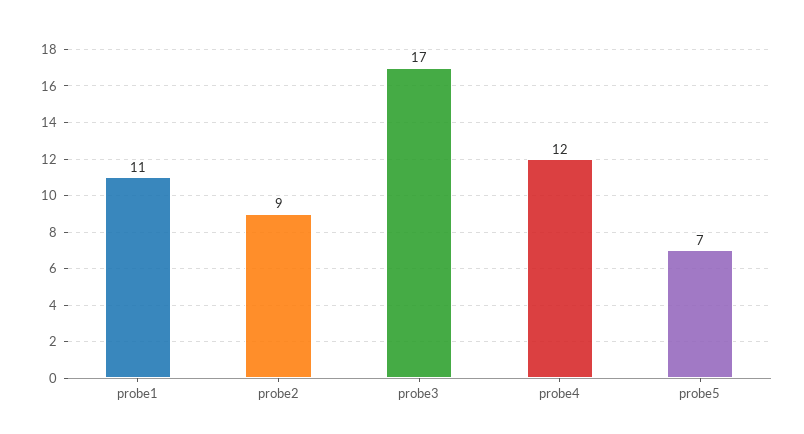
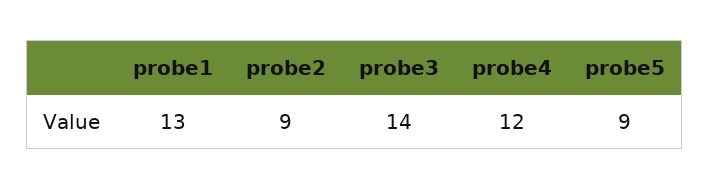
  {
-   "probe1": 11,
+   "probe1": 13,
    "probe2": 9,
-   "probe3": 17,
+   "probe3": 14,
    "probe4": 12,
-   "probe5": 7
+   "probe5": 9
  }

